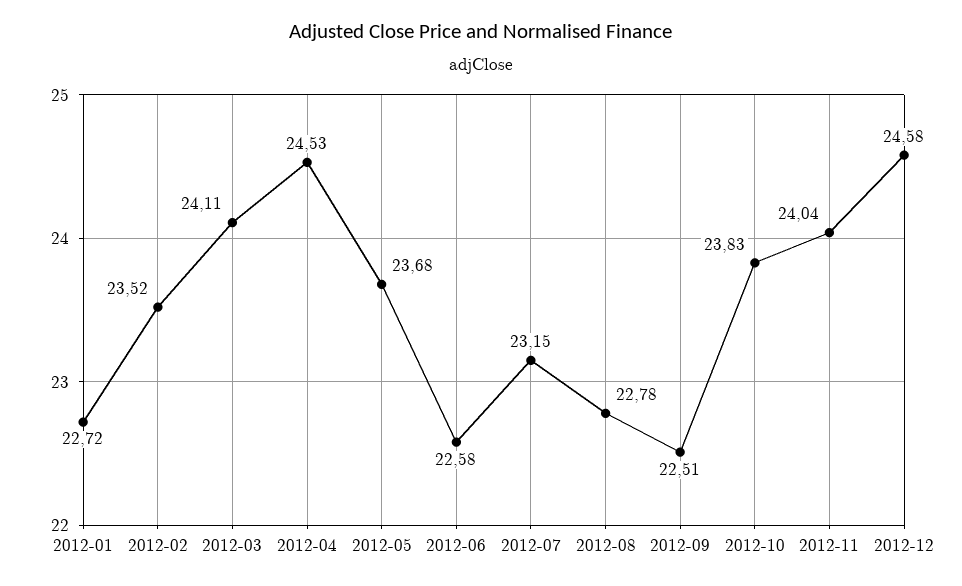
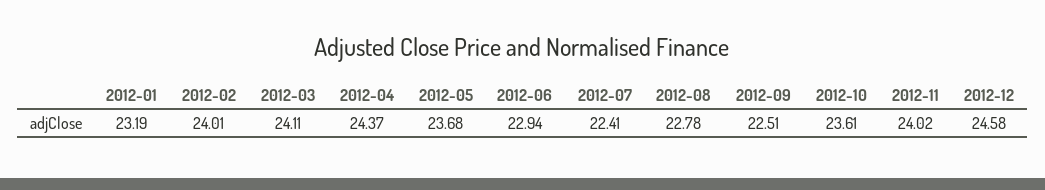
  {
-   "2012-01": 22.72,
+   "2012-01": 23.19,
-   "2012-02": 23.52,
+   "2012-02": 24.01,
    "2012-03": 24.11,
-   "2012-04": 24.53,
+   "2012-04": 24.37,
    "2012-05": 23.68,
-   "2012-06": 22.58,
+   "2012-06": 22.94,
-   "2012-07": 23.15,
+   "2012-07": 22.41,
    "2012-08": 22.78,
    "2012-09": 22.51,
-   "2012-10": 23.83,
+   "2012-10": 23.61,
-   "2012-11": 24.04,
+   "2012-11": 24.02,
    "2012-12": 24.58
  }

